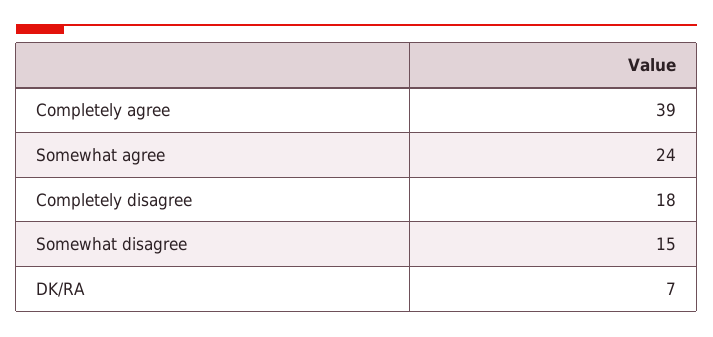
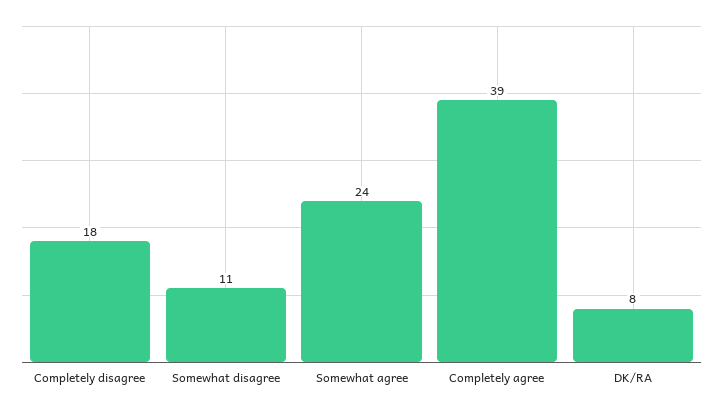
  {
    "Completely agree": 39,
    "Somewhat agree": 24,
    "Completely disagree": 18,
-   "Somewhat disagree": 15,
+   "Somewhat disagree": 11,
-   "DK/RA": 7
+   "DK/RA": 8
  }

